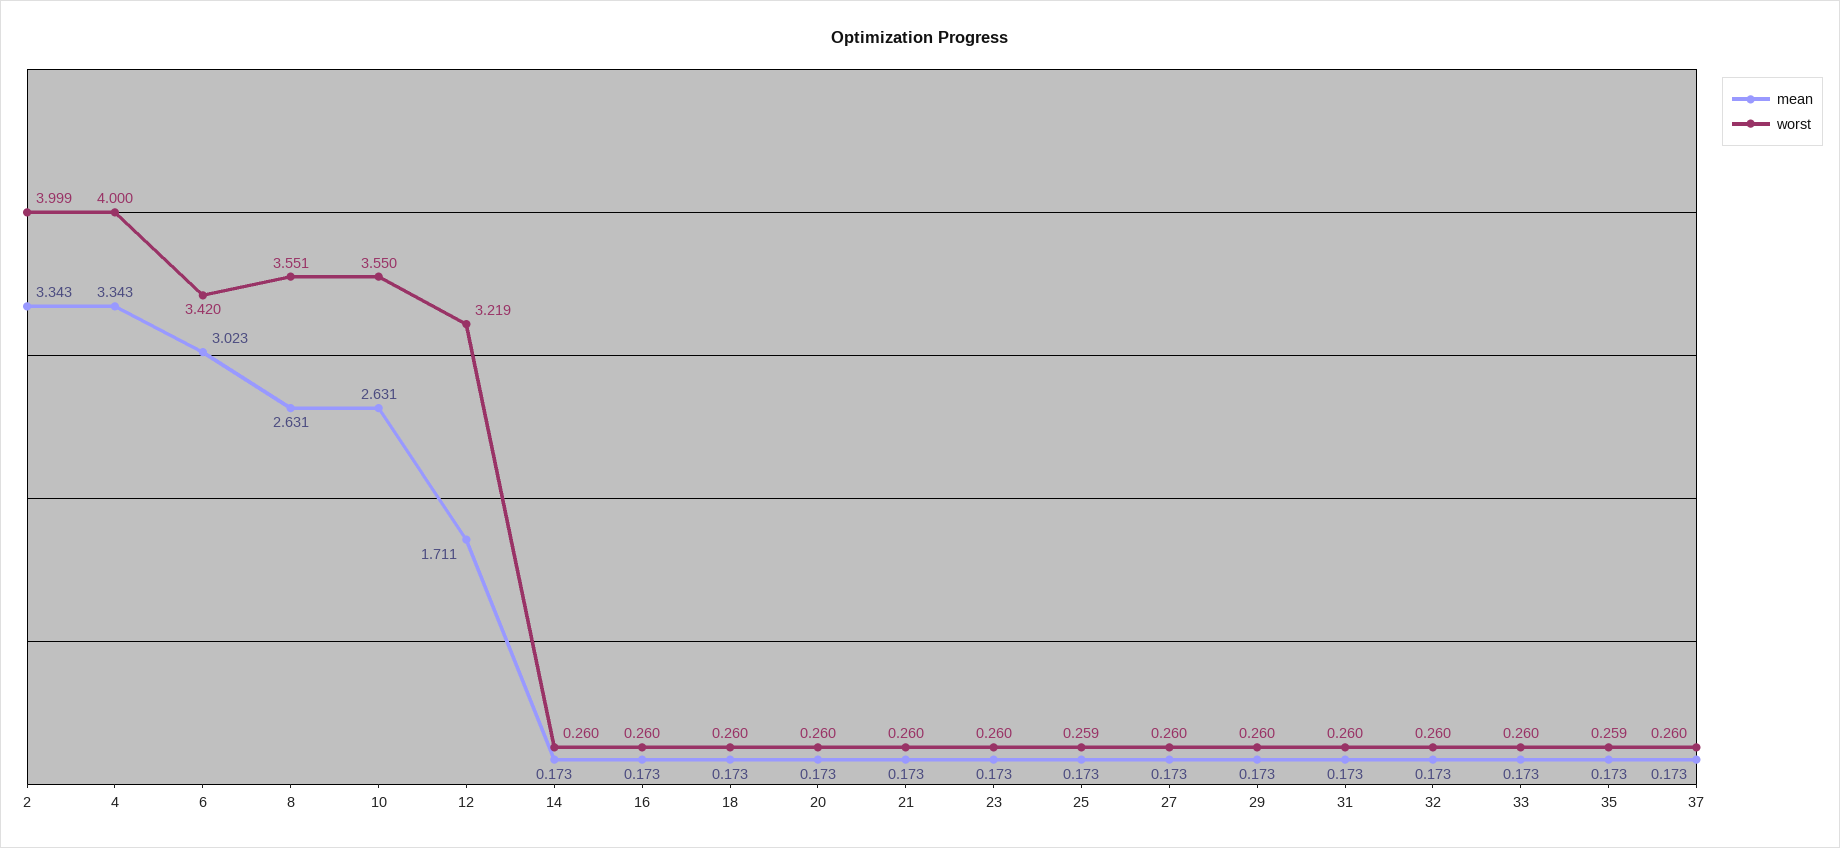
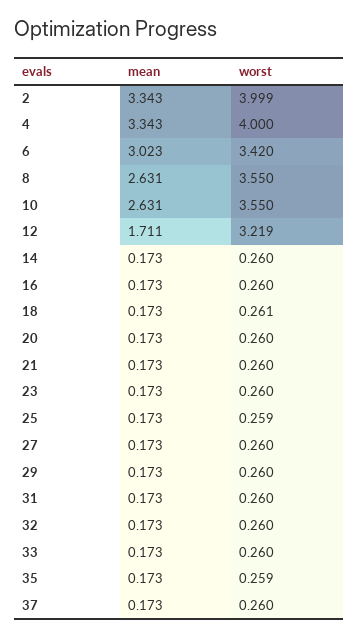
  {
    "mean": {
      "2": 3.343,
      "4": 3.343,
      "6": 3.023,
      "8": 2.631,
      "10": 2.631,
      "12": 1.711,
      "14": 0.173,
      "16": 0.173,
      "18": 0.173,
      "20": 0.173,
      "21": 0.173,
      "23": 0.173,
      "25": 0.173,
      "27": 0.173,
      "29": 0.173,
      "31": 0.173,
      "32": 0.173,
      "33": 0.173,
      "35": 0.173,
      "37": 0.173
    },
    "worst": {
      "2": 3.999,
      "4": 4,
      "6": 3.42,
-     "8": 3.551,
+     "8": 3.55,
      "10": 3.55,
      "12": 3.219,
      "14": 0.26,
      "16": 0.26,
-     "18": 0.26,
+     "18": 0.261,
      "20": 0.26,
      "21": 0.26,
      "23": 0.26,
      "25": 0.259,
      "27": 0.26,
      "29": 0.26,
      "31": 0.26,
      "32": 0.26,
      "33": 0.26,
      "35": 0.259,
      "37": 0.26
    }
  }

